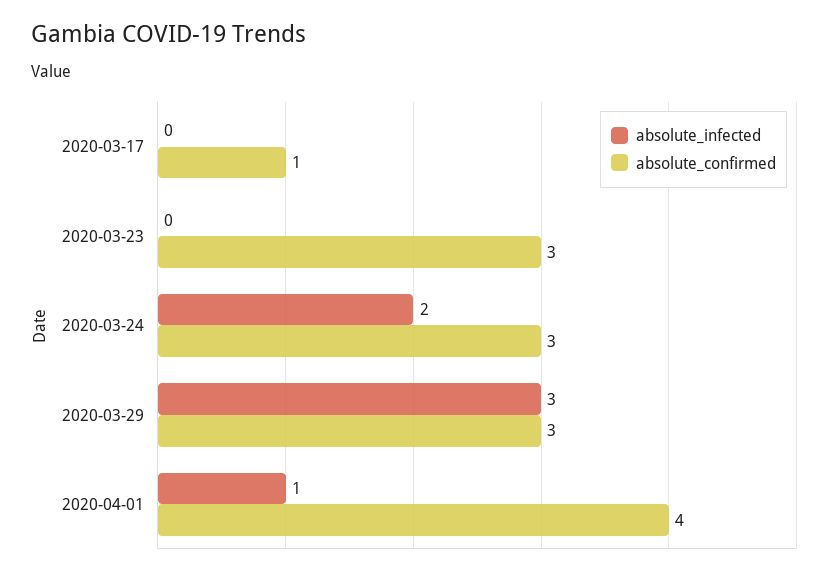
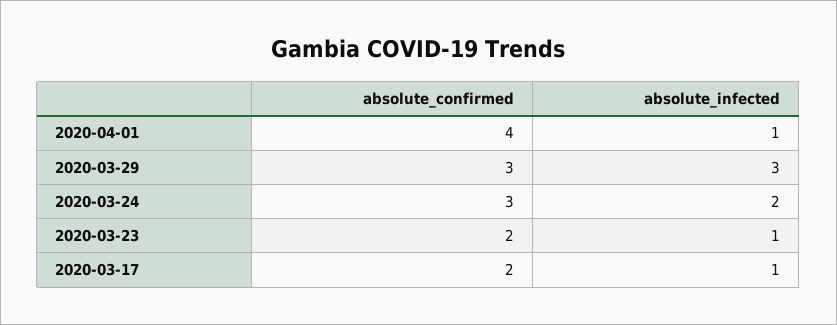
  {
    "absolute_infected": {
-     "2020-03-17": 0,
+     "2020-03-17": 1,
-     "2020-03-23": 0,
+     "2020-03-23": 1,
      "2020-03-24": 2,
      "2020-03-29": 3,
      "2020-04-01": 1
    },
    "absolute_confirmed": {
-     "2020-03-17": 1,
+     "2020-03-17": 2,
-     "2020-03-23": 3,
+     "2020-03-23": 2,
      "2020-03-24": 3,
      "2020-03-29": 3,
      "2020-04-01": 4
    }
  }

